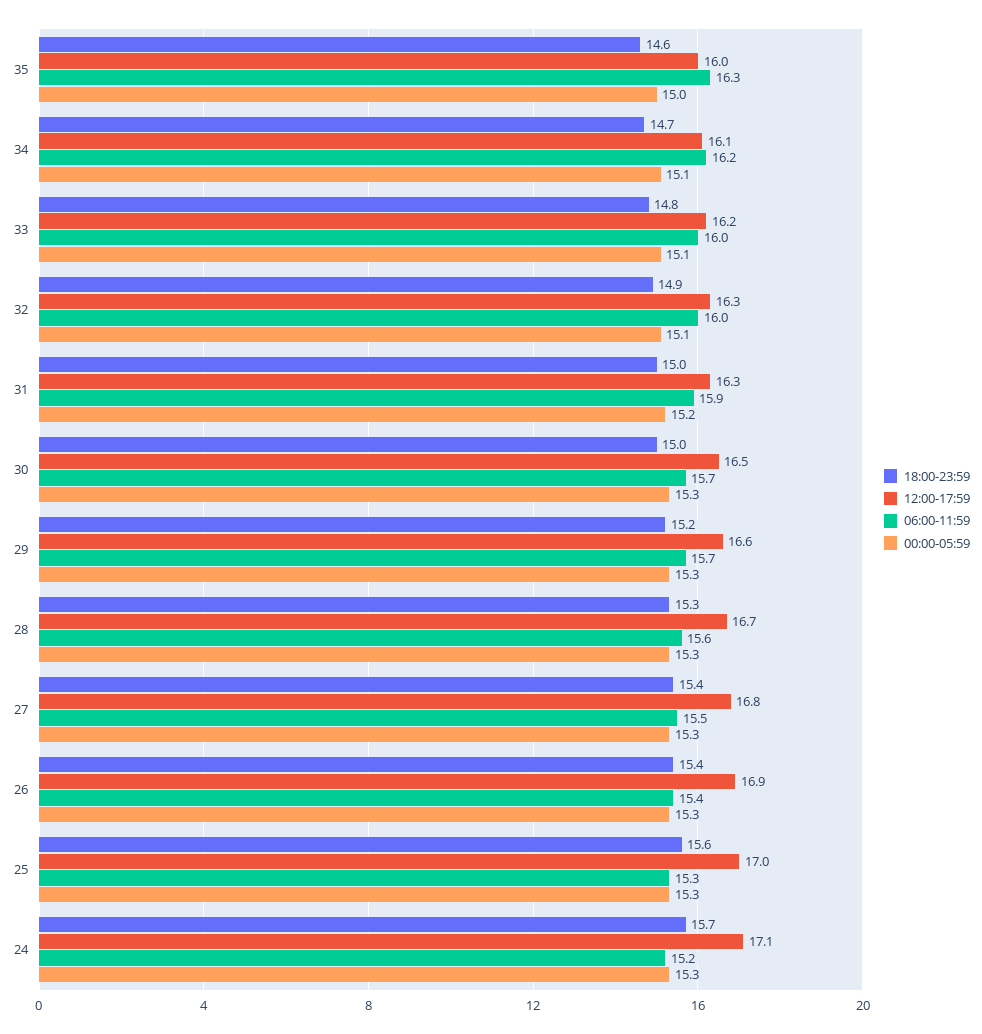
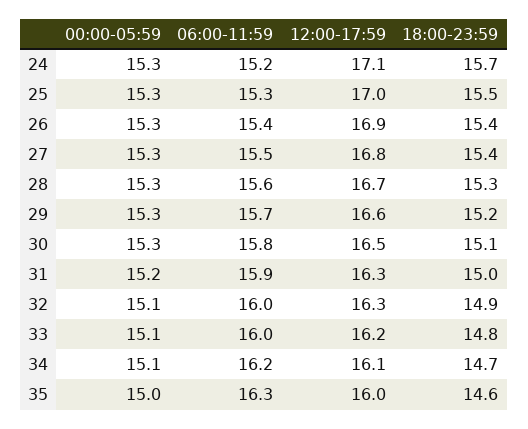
  {
    "18:00-23:59": {
      "35": 14.6,
      "34": 14.7,
      "33": 14.8,
      "32": 14.9,
      "31": 15,
-     "30": 15,
+     "30": 15.1,
      "29": 15.2,
      "28": 15.3,
      "27": 15.4,
      "26": 15.4,
-     "25": 15.6,
+     "25": 15.5,
      "24": 15.7
    },
    "12:00-17:59": {
      "35": 16,
      "34": 16.1,
      "33": 16.2,
      "32": 16.3,
      "31": 16.3,
      "30": 16.5,
      "29": 16.6,
      "28": 16.7,
      "27": 16.8,
      "26": 16.9,
      "25": 17,
      "24": 17.1
    },
    "06:00-11:59": {
      "35": 16.3,
      "34": 16.2,
      "33": 16,
      "32": 16,
      "31": 15.9,
-     "30": 15.7,
+     "30": 15.8,
      "29": 15.7,
      "28": 15.6,
      "27": 15.5,
      "26": 15.4,
      "25": 15.3,
      "24": 15.2
    },
    "00:00-05:59": {
      "35": 15,
      "34": 15.1,
      "33": 15.1,
      "32": 15.1,
      "31": 15.2,
      "30": 15.3,
      "29": 15.3,
      "28": 15.3,
      "27": 15.3,
      "26": 15.3,
      "25": 15.3,
      "24": 15.3
    }
  }

